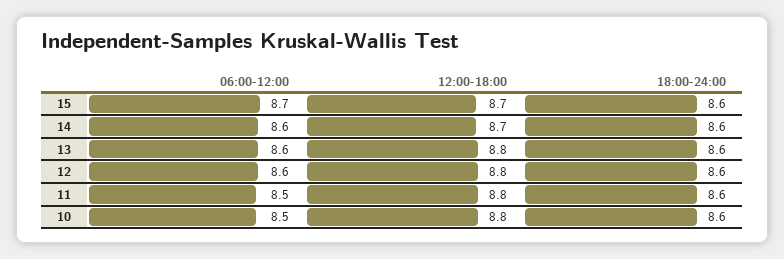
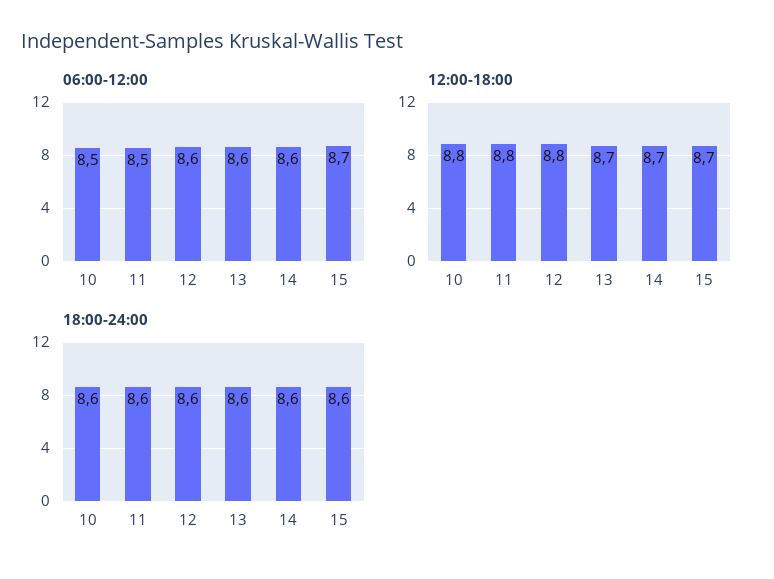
  {
    "06:00-12:00": {
      "15": 8.7,
      "14": 8.6,
      "13": 8.6,
      "12": 8.6,
      "11": 8.5,
      "10": 8.5
    },
    "12:00-18:00": {
      "15": 8.7,
      "14": 8.7,
-     "13": 8.8,
+     "13": 8.7,
      "12": 8.8,
      "11": 8.8,
      "10": 8.8
    },
    "18:00-24:00": {
      "15": 8.6,
      "14": 8.6,
      "13": 8.6,
      "12": 8.6,
      "11": 8.6,
      "10": 8.6
    }
  }

